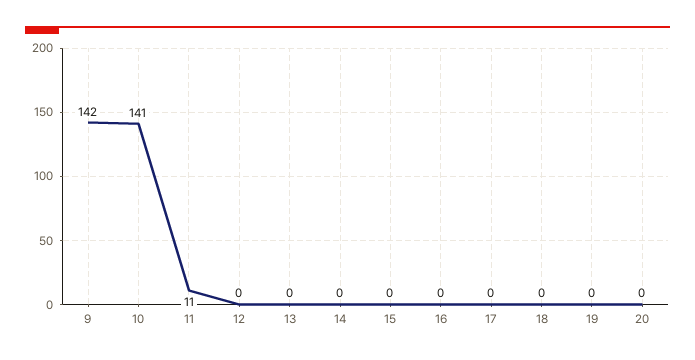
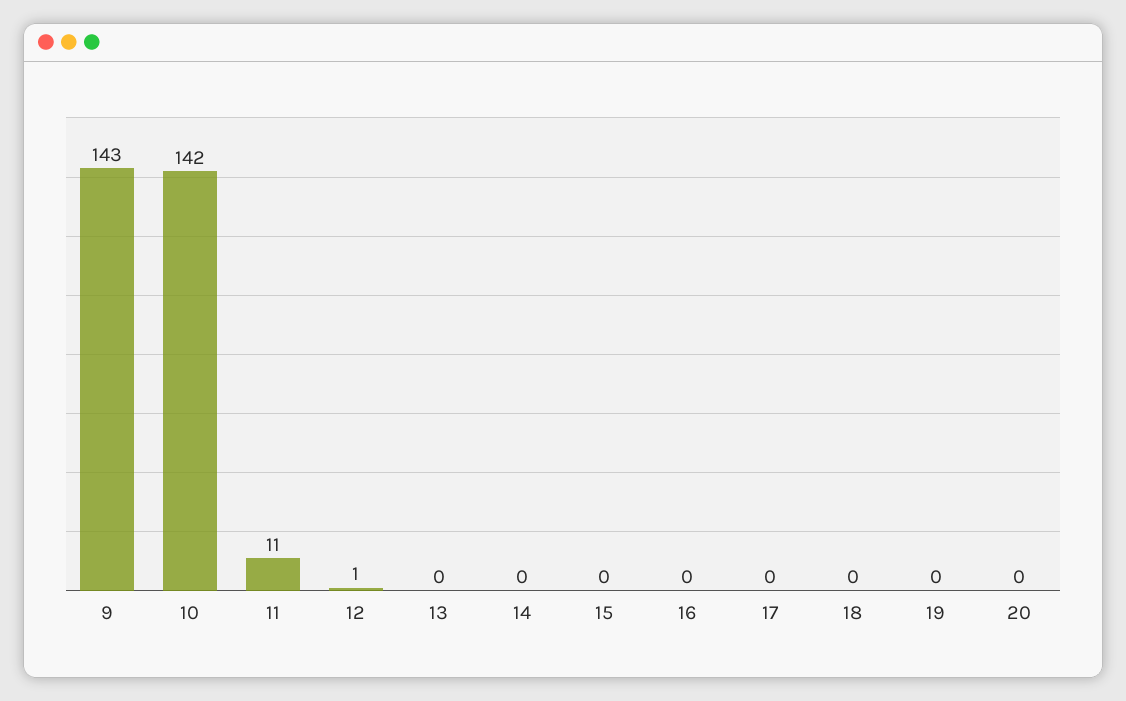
  {
-   "9": 142,
+   "9": 143,
-   "10": 141,
+   "10": 142,
    "11": 11,
-   "12": 0,
+   "12": 1,
    "13": 0,
    "14": 0,
    "15": 0,
    "16": 0,
    "17": 0,
    "18": 0,
    "19": 0,
    "20": 0
  }

